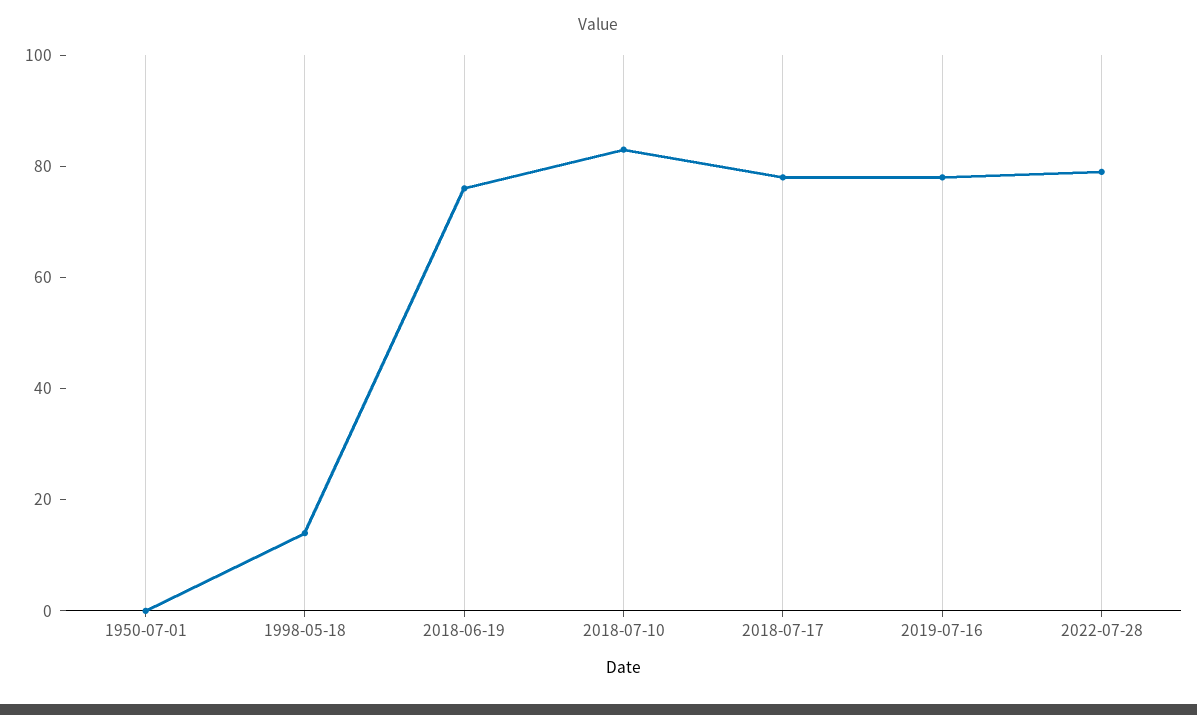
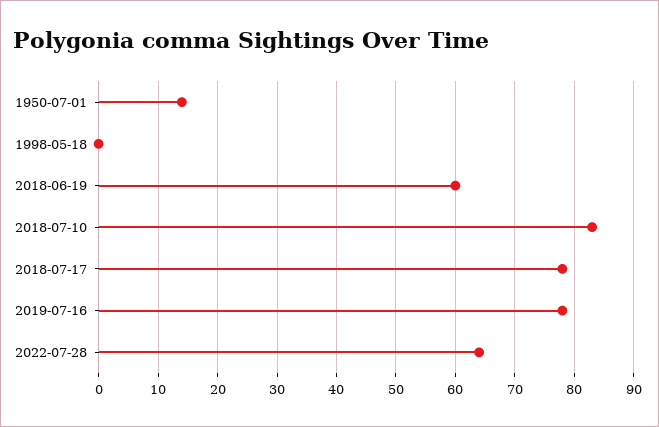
  {
-   "1950-07-01": 0,
+   "1950-07-01": 15,
-   "1998-05-18": 15,
+   "1998-05-18": 0,
-   "2018-06-19": 75,
+   "2018-06-19": 60,
    "2018-07-10": 85,
    "2018-07-17": 80,
    "2019-07-16": 80,
-   "2022-07-28": 80
+   "2022-07-28": 65
  }

